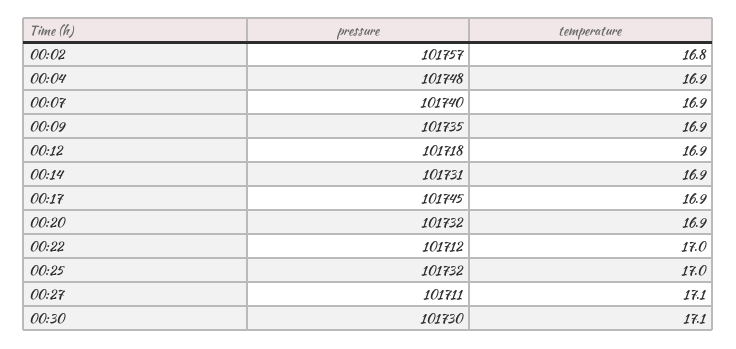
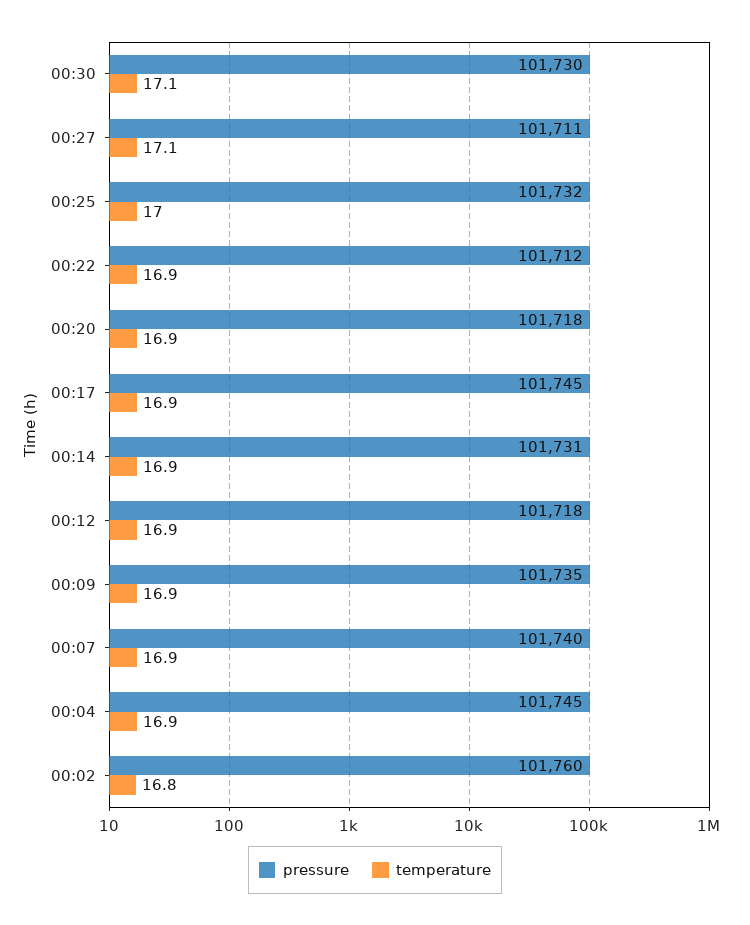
  {
    "pressure": {
-     "00:02": 101757,
+     "00:02": 101760,
-     "00:04": 101748,
+     "00:04": 101745,
      "00:07": 101740,
      "00:09": 101735,
      "00:12": 101718,
      "00:14": 101731,
      "00:17": 101745,
-     "00:20": 101732,
+     "00:20": 101718,
      "00:22": 101712,
      "00:25": 101732,
      "00:27": 101711,
      "00:30": 101730
    },
    "temperature": {
      "00:02": 16.8,
      "00:04": 16.9,
      "00:07": 16.9,
      "00:09": 16.9,
      "00:12": 16.9,
      "00:14": 16.9,
      "00:17": 16.9,
      "00:20": 16.9,
-     "00:22": 17,
+     "00:22": 16.9,
      "00:25": 17,
      "00:27": 17.1,
      "00:30": 17.1
    }
  }

